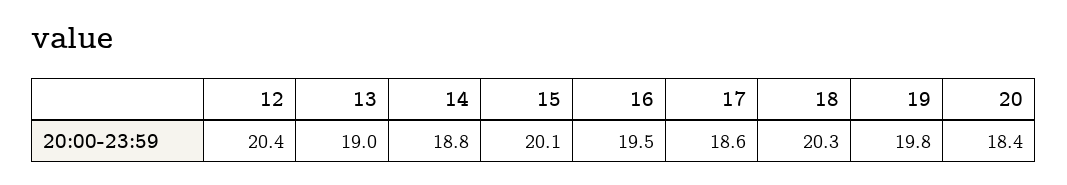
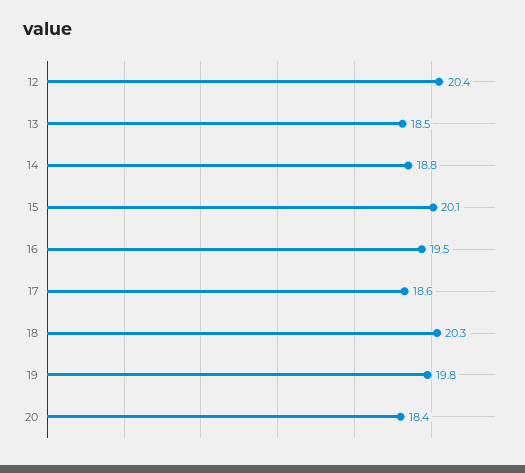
  {
    "12": 20.4,
-   "13": 19,
+   "13": 18.5,
    "14": 18.8,
    "15": 20.1,
    "16": 19.5,
    "17": 18.6,
    "18": 20.3,
    "19": 19.8,
    "20": 18.4
  }

